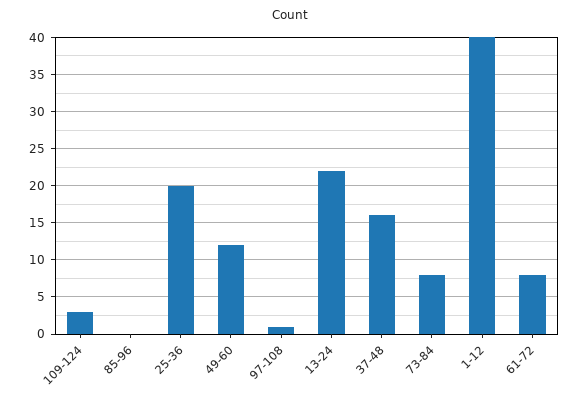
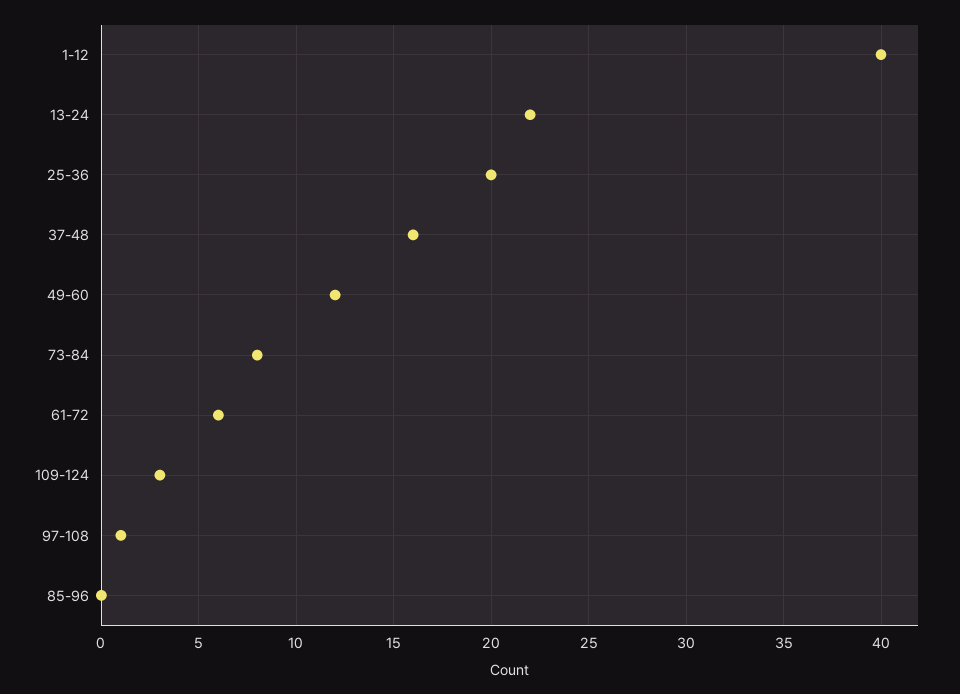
  {
    "109-124": 3,
    "85-96": 0,
    "25-36": 20,
    "49-60": 12,
    "97-108": 1,
    "13-24": 22,
    "37-48": 16,
    "73-84": 8,
    "1-12": 40,
-   "61-72": 8
+   "61-72": 6
  }

